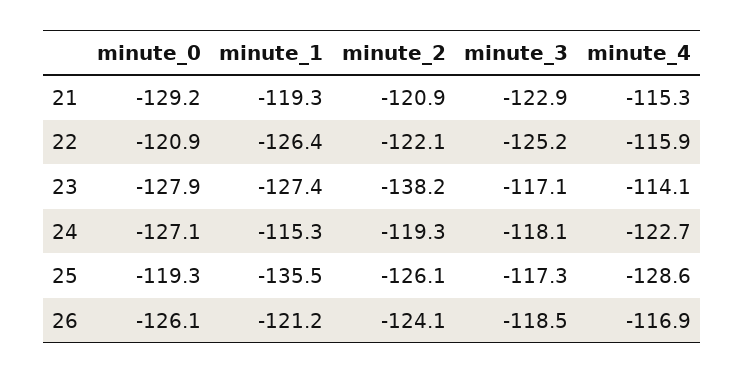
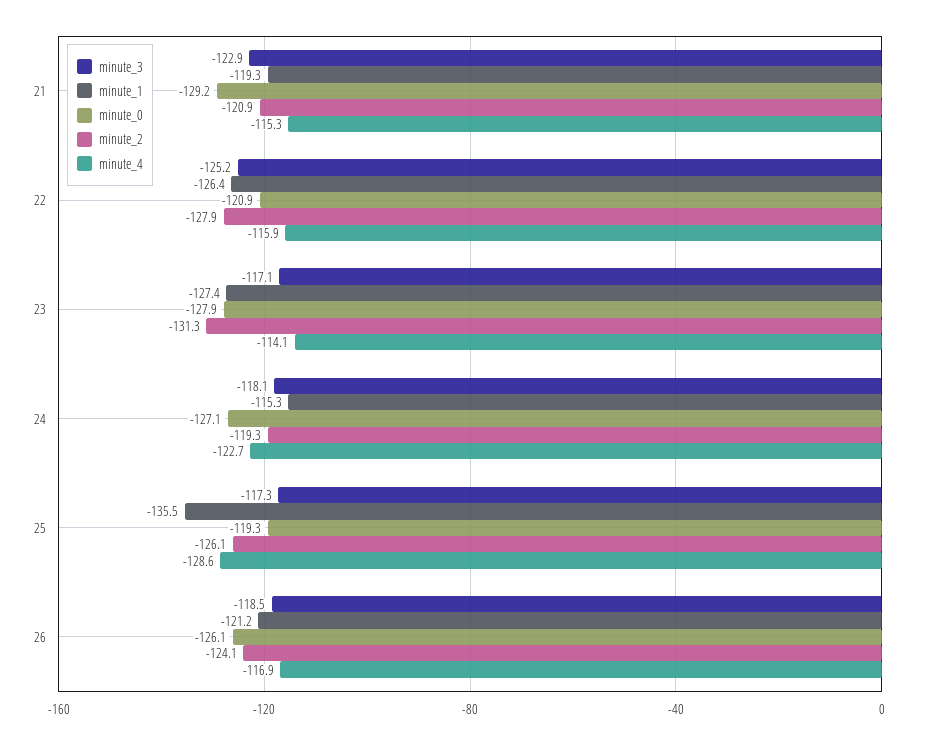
  {
    "minute_0": {
      "21": -129.2,
      "22": -120.9,
      "23": -127.9,
      "24": -127.1,
      "25": -119.3,
      "26": -126.1
    },
    "minute_1": {
      "21": -119.3,
      "22": -126.4,
      "23": -127.4,
      "24": -115.3,
      "25": -135.5,
      "26": -121.2
    },
    "minute_2": {
      "21": -120.9,
-     "22": -122.1,
+     "22": -127.9,
-     "23": -138.2,
+     "23": -131.3,
      "24": -119.3,
      "25": -126.1,
      "26": -124.1
    },
    "minute_3": {
      "21": -122.9,
      "22": -125.2,
      "23": -117.1,
      "24": -118.1,
      "25": -117.3,
      "26": -118.5
    },
    "minute_4": {
      "21": -115.3,
      "22": -115.9,
      "23": -114.1,
      "24": -122.7,
      "25": -128.6,
      "26": -116.9
    }
  }

